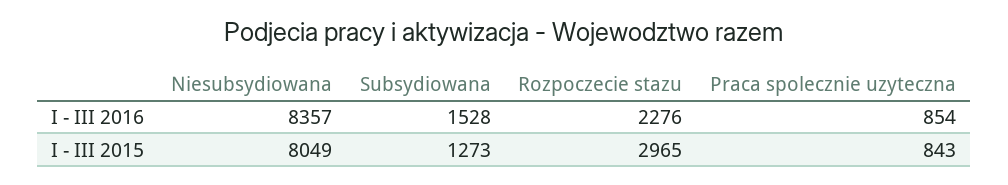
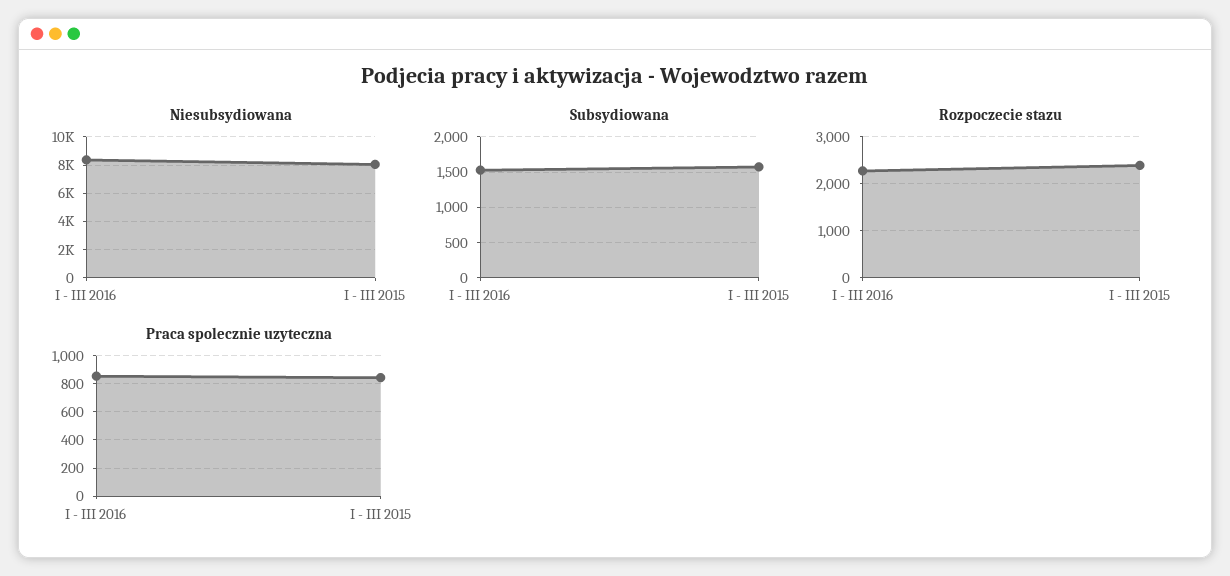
  {
    "Niesubsydiowana": {
      "I - III 2016": 8357,
      "I - III 2015": 8049
    },
    "Subsydiowana": {
      "I - III 2016": 1528,
-     "I - III 2015": 1273
+     "I - III 2015": 1600
    },
    "Rozpoczecie stazu": {
      "I - III 2016": 2276,
-     "I - III 2015": 2965
+     "I - III 2015": 2400
    },
    "Praca spolecznie uzyteczna": {
      "I - III 2016": 854,
      "I - III 2015": 843
    }
  }

